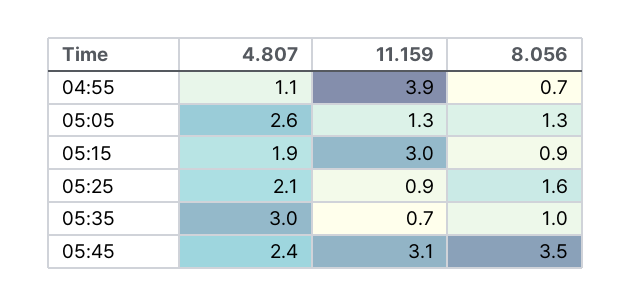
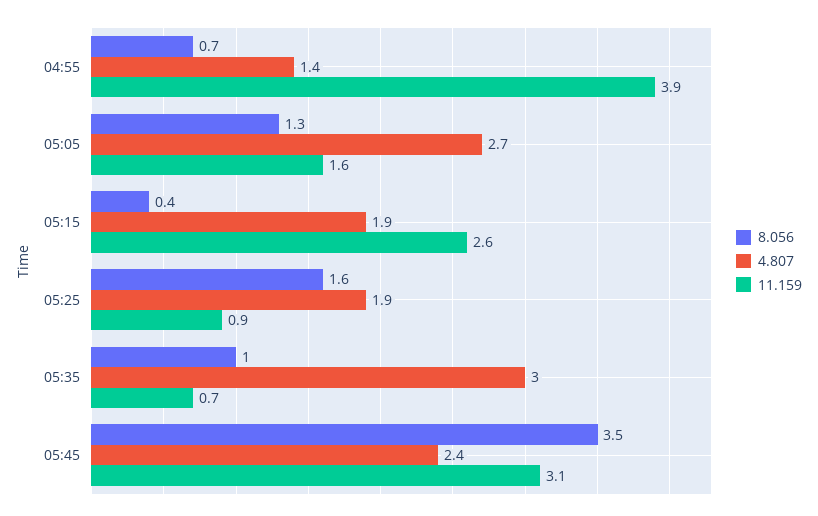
  {
    "4.807": {
-     "04:55": 1.1,
+     "04:55": 1.4,
-     "05:05": 2.6,
+     "05:05": 2.7,
      "05:15": 1.9,
-     "05:25": 2.1,
+     "05:25": 1.9,
      "05:35": 3,
      "05:45": 2.4
    },
    "11.159": {
      "04:55": 3.9,
-     "05:05": 1.3,
+     "05:05": 1.6,
-     "05:15": 3,
+     "05:15": 2.6,
      "05:25": 0.9,
      "05:35": 0.7,
      "05:45": 3.1
    },
    "8.056": {
      "04:55": 0.7,
      "05:05": 1.3,
-     "05:15": 0.9,
+     "05:15": 0.4,
      "05:25": 1.6,
      "05:35": 1,
      "05:45": 3.5
    }
  }

